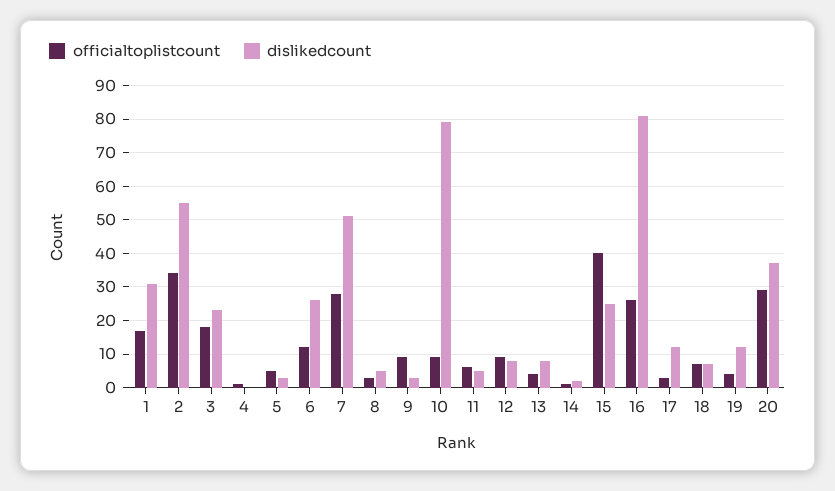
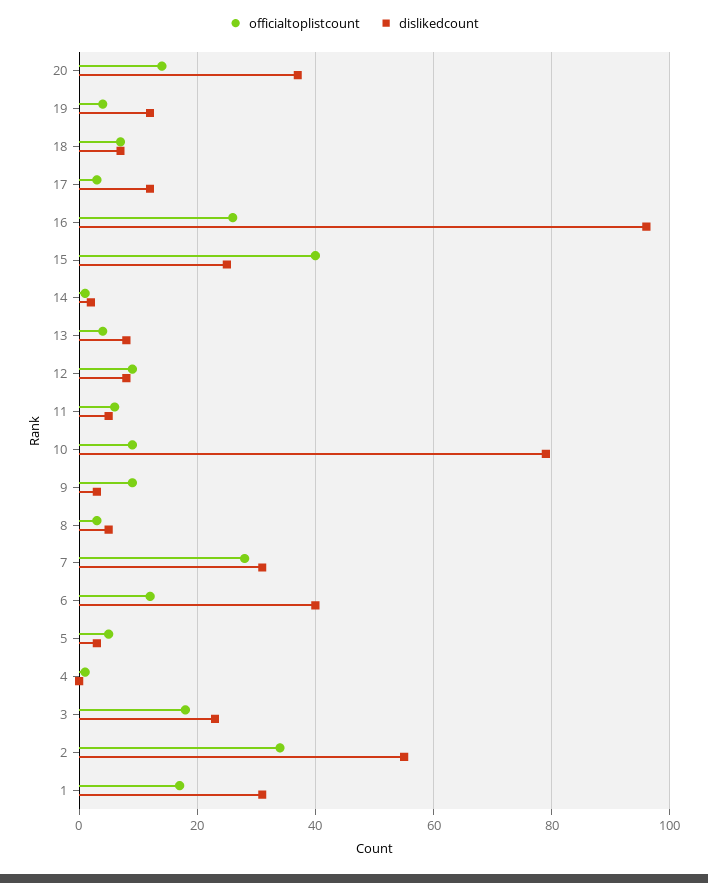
  {
    "officialtoplistcount": {
      "1": 15,
      "2": 35,
      "3": 20,
      "4": 0,
      "5": 5,
      "6": 10,
      "7": 30,
      "8": 5,
      "9": 10,
      "10": 10,
      "11": 5,
      "12": 10,
      "13": 5,
      "14": 0,
      "15": 40,
      "16": 25,
      "17": 5,
      "18": 5,
      "19": 5,
-     "20": 30
+     "20": 15
    },
    "dislikedcount": {
      "1": 30,
      "2": 55,
      "3": 25,
      "4": 0,
      "5": 5,
-     "6": 25,
+     "6": 40,
-     "7": 50,
+     "7": 30,
      "8": 5,
      "9": 5,
      "10": 80,
      "11": 5,
      "12": 10,
      "13": 10,
      "14": 0,
      "15": 25,
-     "16": 80,
+     "16": 95,
      "17": 10,
      "18": 5,
      "19": 10,
      "20": 35
    }
  }

